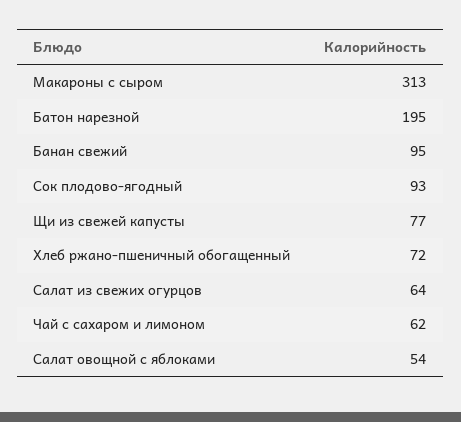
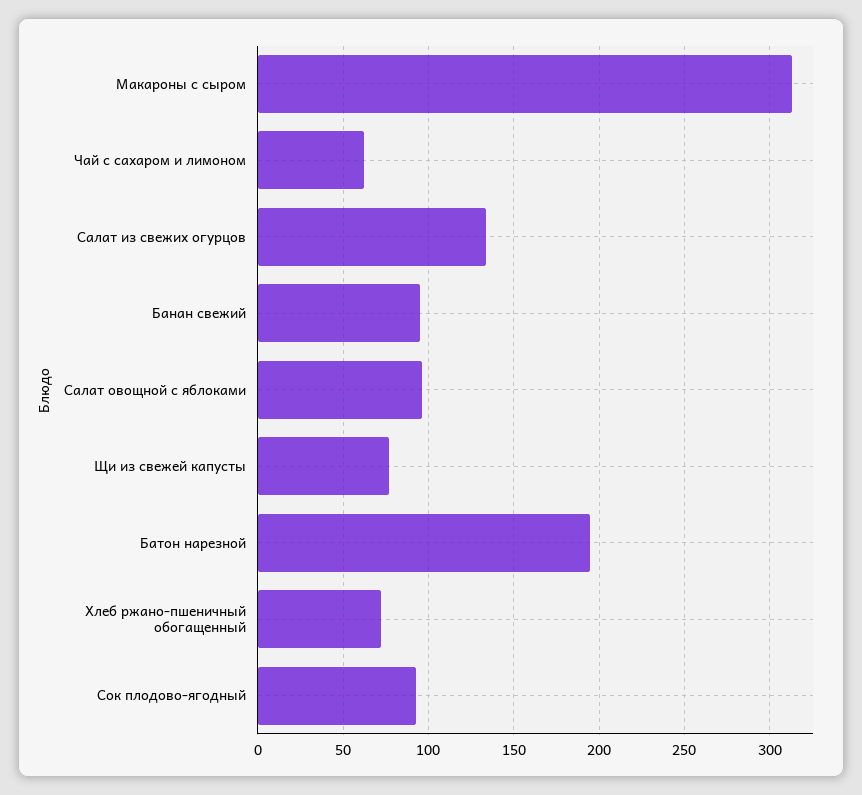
  {
    "Макароны с сыром": 313,
    "Батон нарезной": 195,
    "Банан свежий": 95,
    "Сок плодово-ягодный": 93,
    "Щи из свежей капусты": 77,
    "Хлеб ржано-пшеничный обогащенный": 72,
-   "Салат из свежих огурцов": 64,
+   "Салат из свежих огурцов": 135,
    "Чай с сахаром и лимоном": 62,
-   "Салат овощной с яблоками": 54
+   "Салат овощной с яблоками": 95
  }

